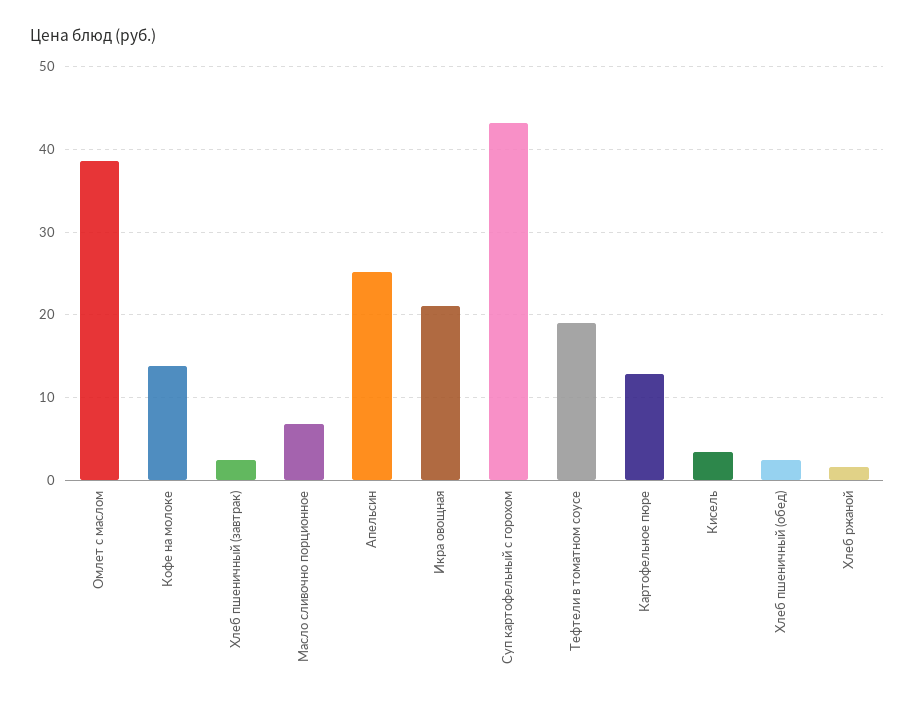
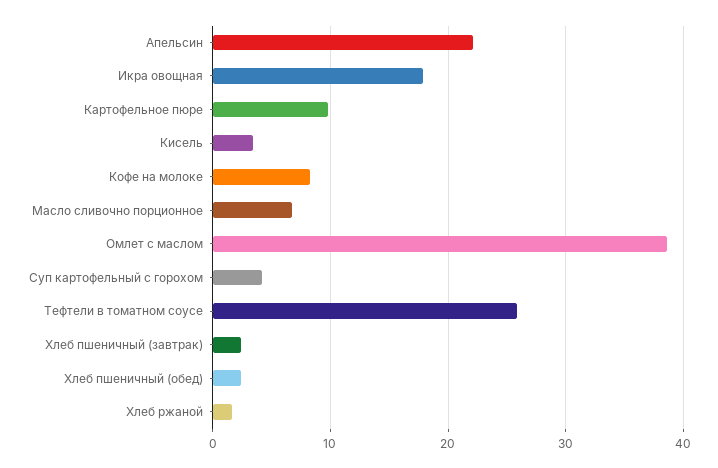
  {
    "Омлет с маслом": 39,
-   "Кофе на молоке": 14,
+   "Кофе на молоке": 8,
    "Хлеб пшеничный (завтрак)": 2,
    "Масло сливочно порционное": 7,
-   "Апельсин": 25,
+   "Апельсин": 22,
-   "Икра овощная": 21,
+   "Икра овощная": 18,
-   "Суп картофельный с горохом": 43,
+   "Суп картофельный с горохом": 4,
-   "Тефтели в томатном соусе": 19,
+   "Тефтели в томатном соусе": 26,
-   "Картофельное пюре": 13,
+   "Картофельное пюре": 10,
    "Кисель": 3,
    "Хлеб пшеничный (обед)": 2,
    "Хлеб ржаной": 2
  }

